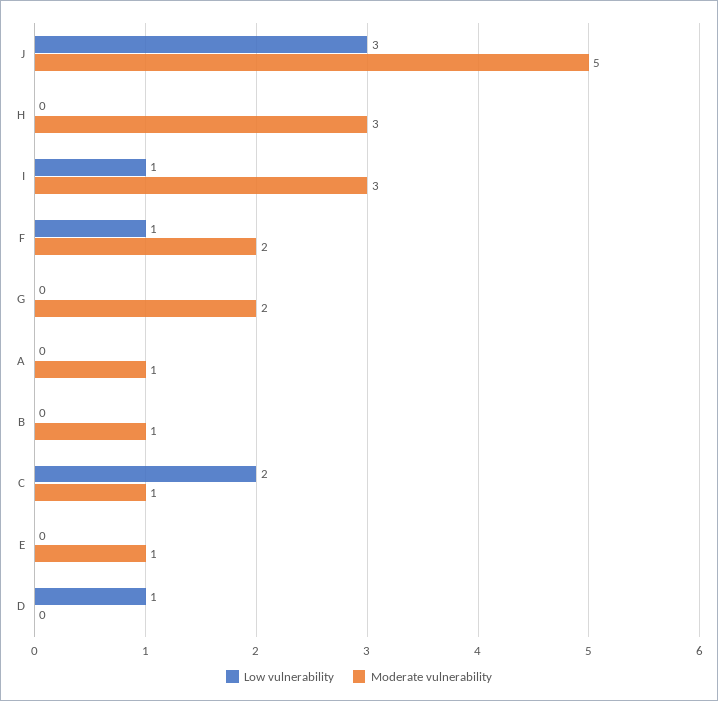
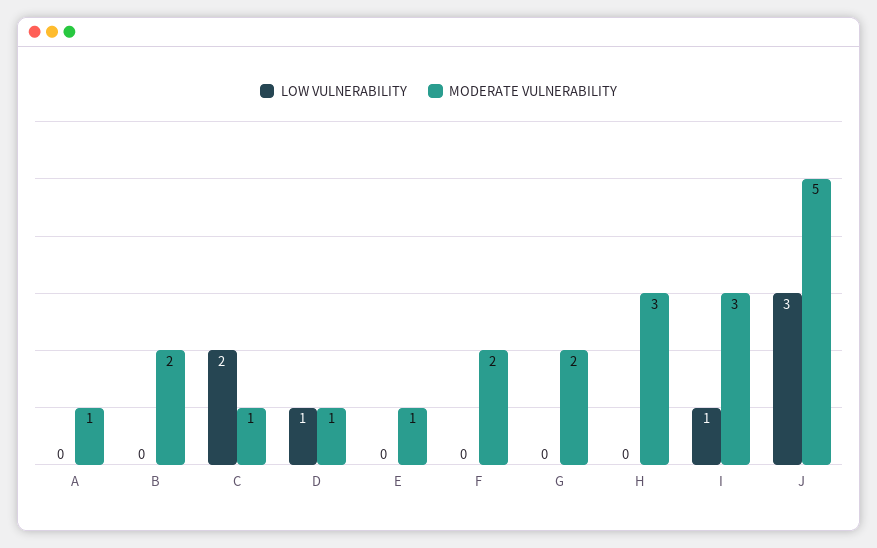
  {
    "Low vulnerability": {
      "J": 3,
      "H": 0,
      "I": 1,
-     "F": 1,
+     "F": 0,
      "G": 0,
      "A": 0,
      "B": 0,
      "C": 2,
      "E": 0,
      "D": 1
    },
    "Moderate vulnerability": {
      "J": 5,
      "H": 3,
      "I": 3,
      "F": 2,
      "G": 2,
      "A": 1,
-     "B": 1,
+     "B": 2,
      "C": 1,
      "E": 1,
-     "D": 0
+     "D": 1
    }
  }

